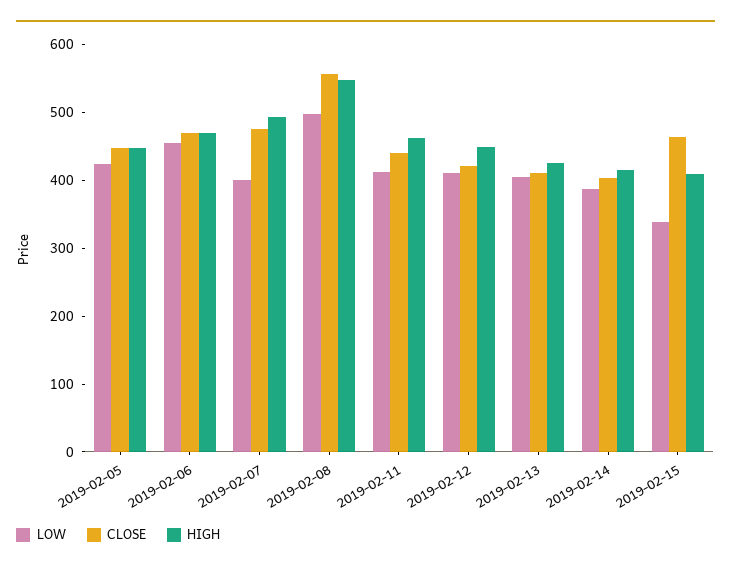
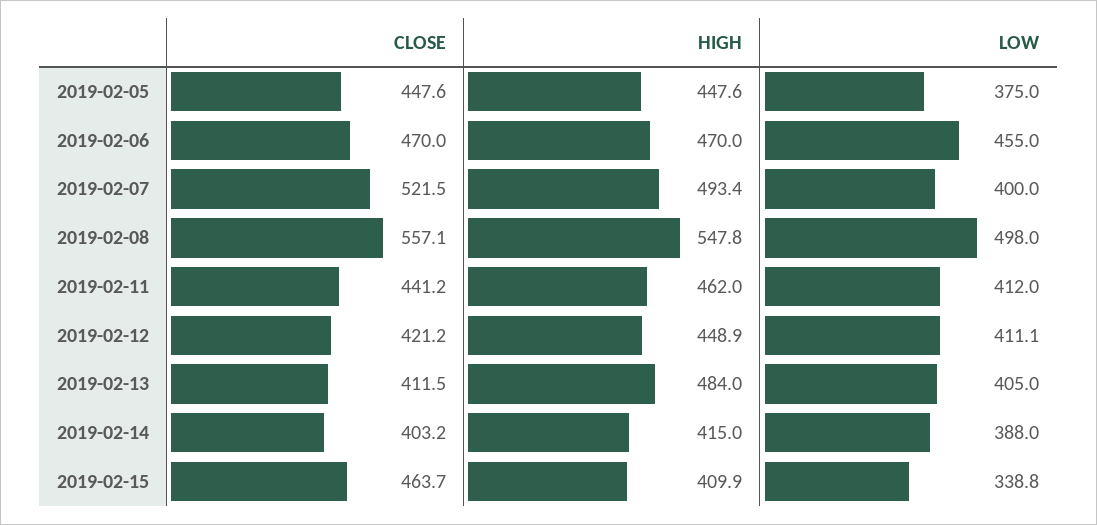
  {
    "LOW": {
-     "2019-02-05": 420,
+     "2019-02-05": 375,
      "2019-02-06": 455,
      "2019-02-07": 400,
      "2019-02-08": 498,
      "2019-02-11": 412,
      "2019-02-12": 411.1,
      "2019-02-13": 405,
      "2019-02-14": 388,
      "2019-02-15": 338.8
    },
    "CLOSE": {
      "2019-02-05": 447.6,
      "2019-02-06": 470,
-     "2019-02-07": 480,
+     "2019-02-07": 521.5,
      "2019-02-08": 557.1,
      "2019-02-11": 441.2,
      "2019-02-12": 421.2,
      "2019-02-13": 411.5,
      "2019-02-14": 403.2,
      "2019-02-15": 463.7
    },
    "HIGH": {
      "2019-02-05": 447.6,
      "2019-02-06": 470,
      "2019-02-07": 493.4,
      "2019-02-08": 547.8,
      "2019-02-11": 462,
      "2019-02-12": 448.9,
-     "2019-02-13": 420,
+     "2019-02-13": 484,
      "2019-02-14": 415,
      "2019-02-15": 409.9
    }
  }

